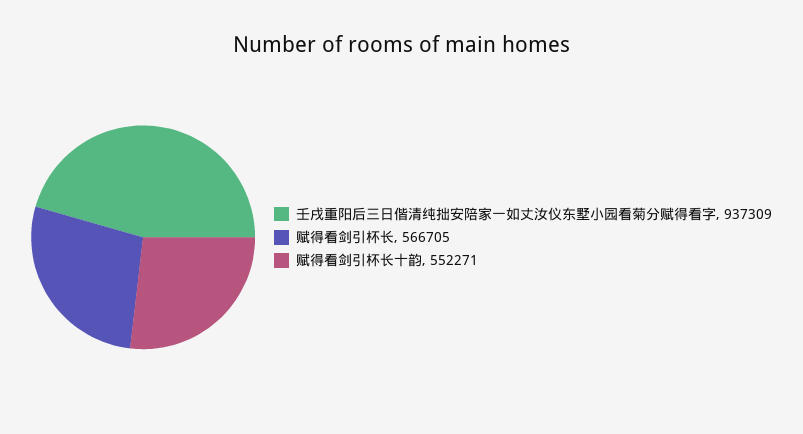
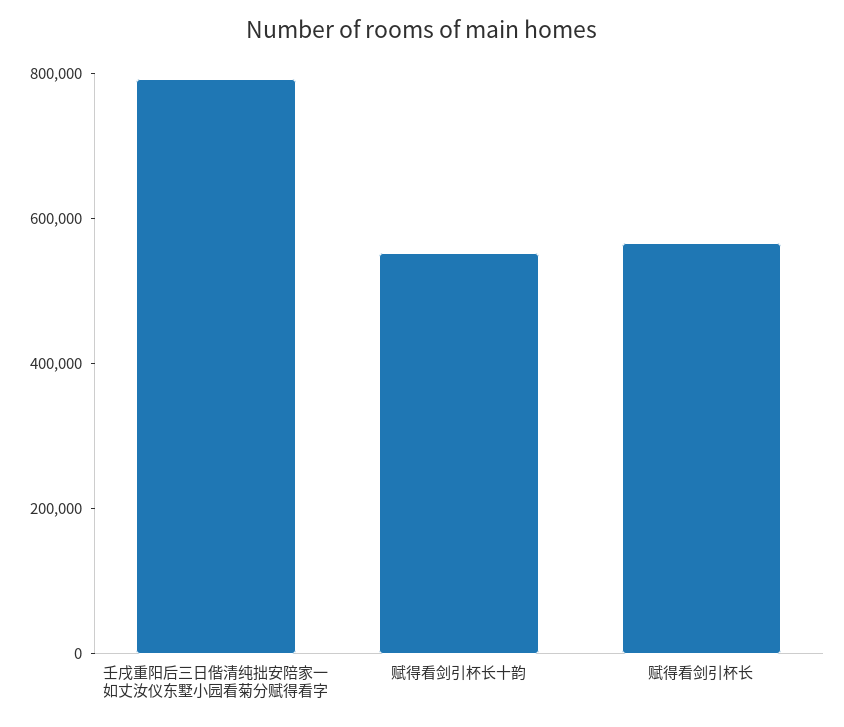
  {
-   "壬戌重阳后三日偕清纯拙安陪家一如丈汝仪东墅小园看菊分赋得看字": 937309,
+   "壬戌重阳后三日偕清纯拙安陪家一如丈汝仪东墅小园看菊分赋得看字": 800000,
    "赋得看剑引杯长": 566705,
    "赋得看剑引杯长十韵": 552271
  }

